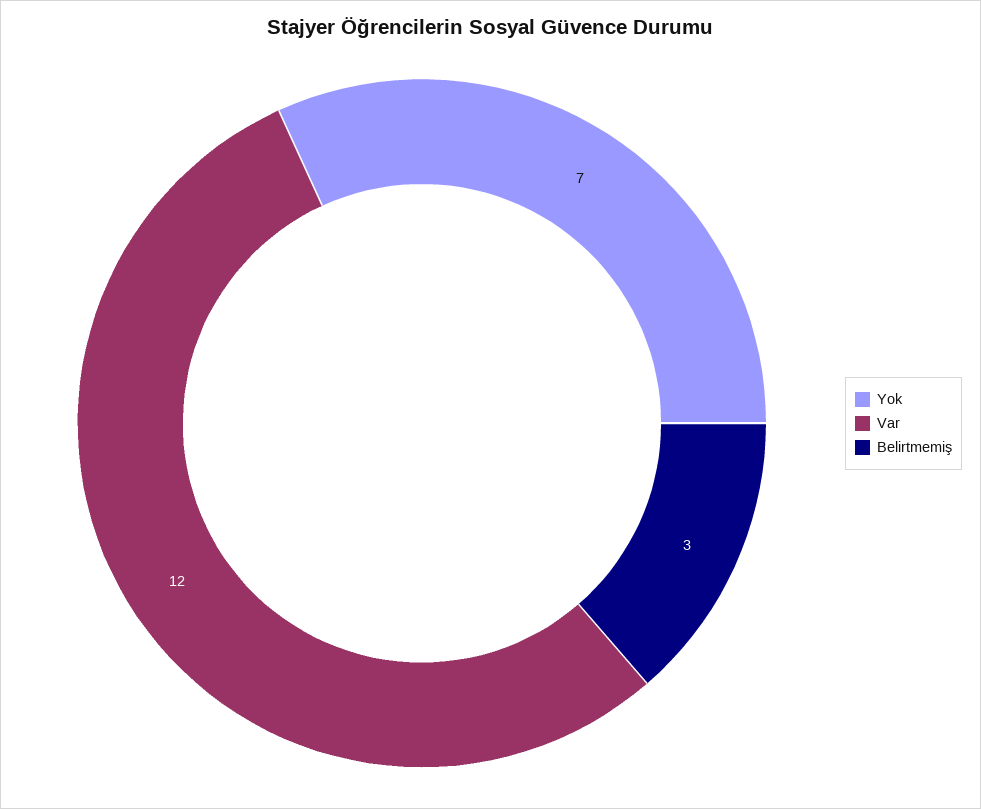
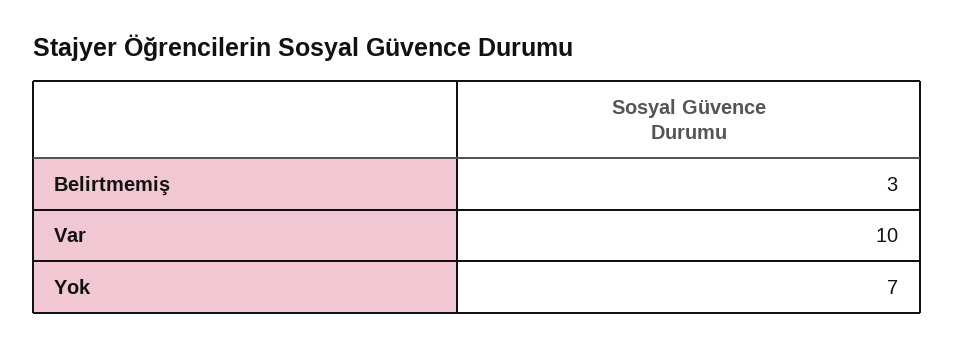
  {
    "Yok": 7,
-   "Var": 12,
+   "Var": 10,
    "Belirtmemiş": 3
  }

